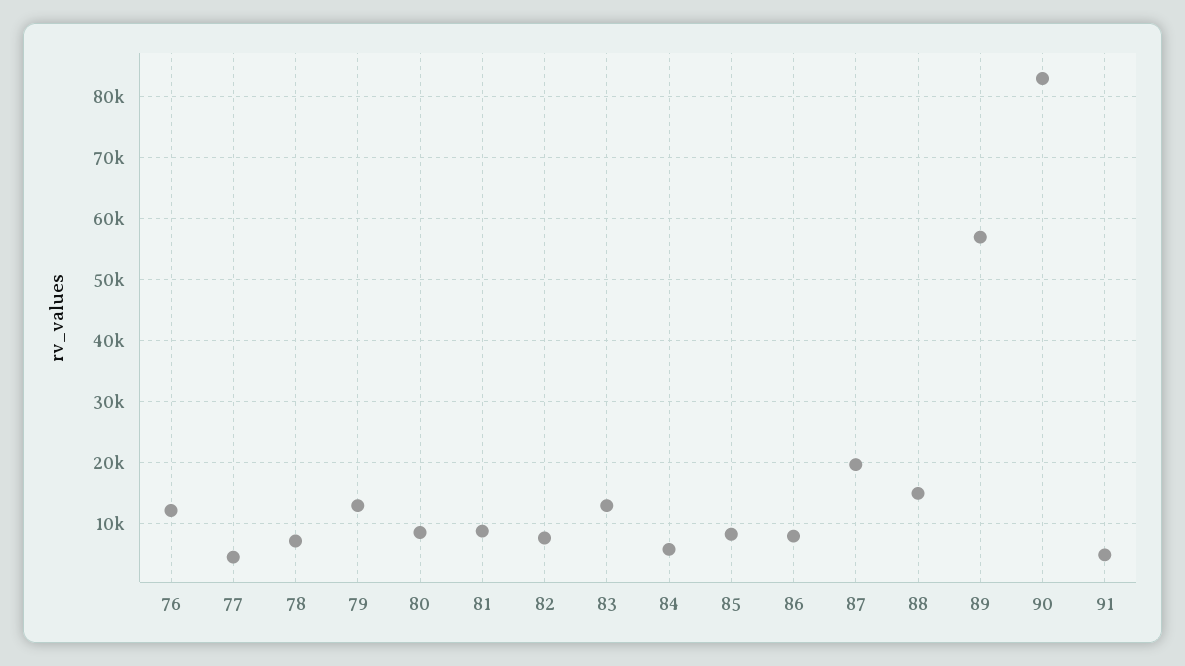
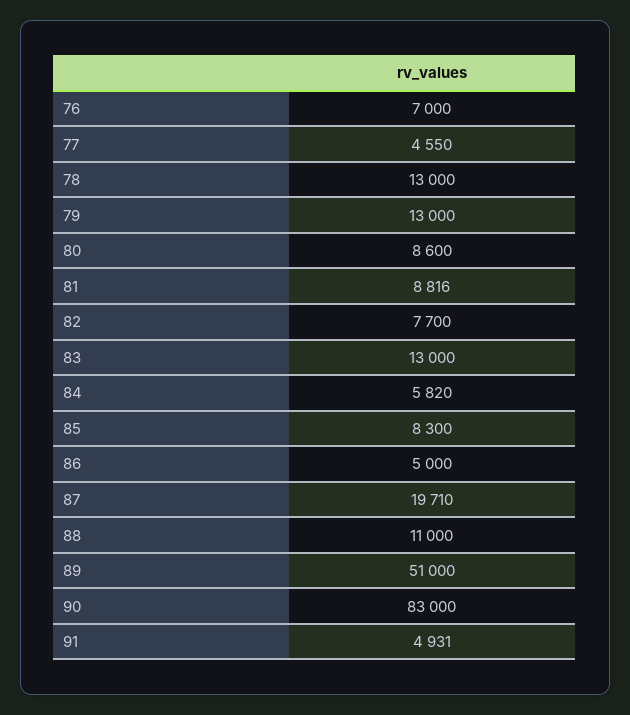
  {
-   "76": 12000,
+   "76": 7000,
    "77": 4550,
-   "78": 7000,
+   "78": 13000,
    "79": 13000,
    "80": 8600,
    "81": 8816,
    "82": 7700,
    "83": 13000,
    "84": 5820,
    "85": 8300,
-   "86": 8000,
+   "86": 5000,
    "87": 19710,
-   "88": 15000,
+   "88": 11000,
-   "89": 57000,
+   "89": 51000,
    "90": 83000,
    "91": 4931
  }

